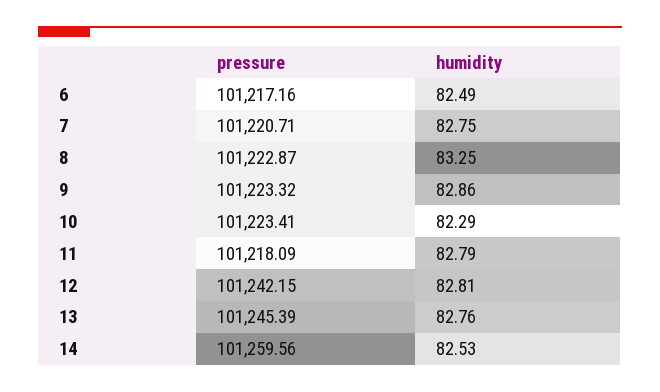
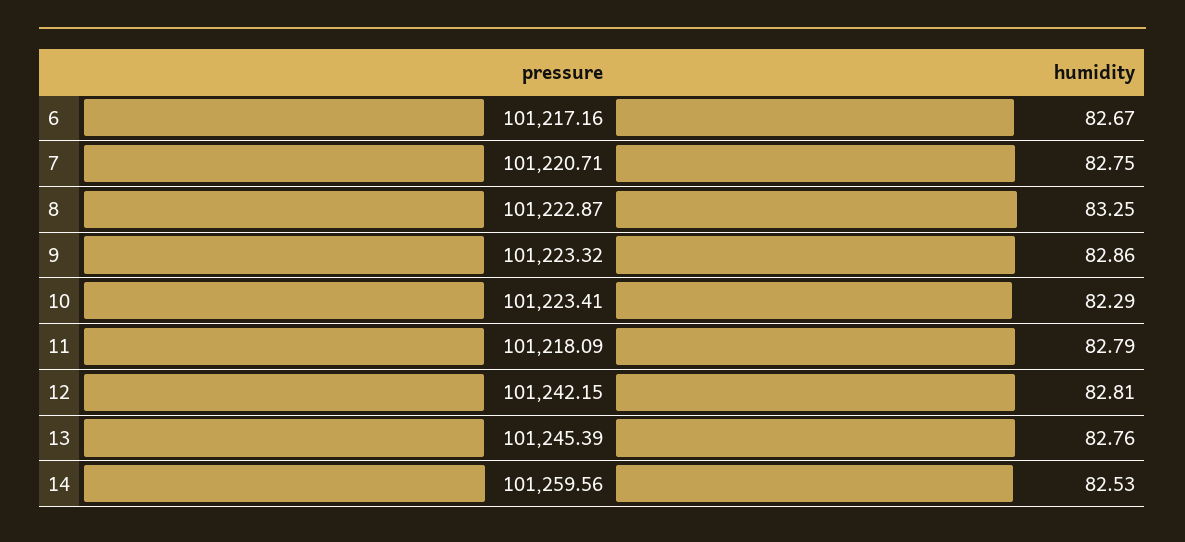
  {
    "pressure": {
      "6": 101217.16,
      "7": 101220.71,
      "8": 101222.87,
      "9": 101223.32,
      "10": 101223.41,
      "11": 101218.09,
      "12": 101242.15,
      "13": 101245.39,
      "14": 101259.56
    },
    "humidity": {
-     "6": 82.49,
+     "6": 82.67,
      "7": 82.75,
      "8": 83.25,
      "9": 82.86,
      "10": 82.29,
      "11": 82.79,
      "12": 82.81,
      "13": 82.76,
      "14": 82.53
    }
  }

